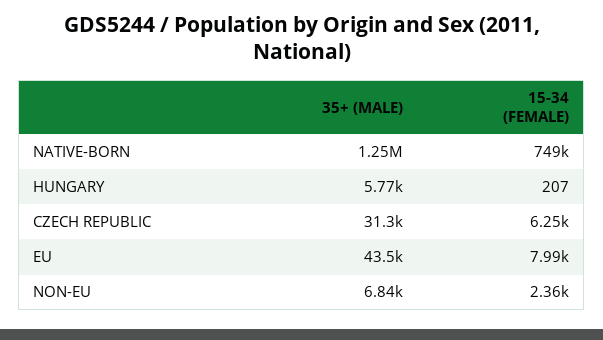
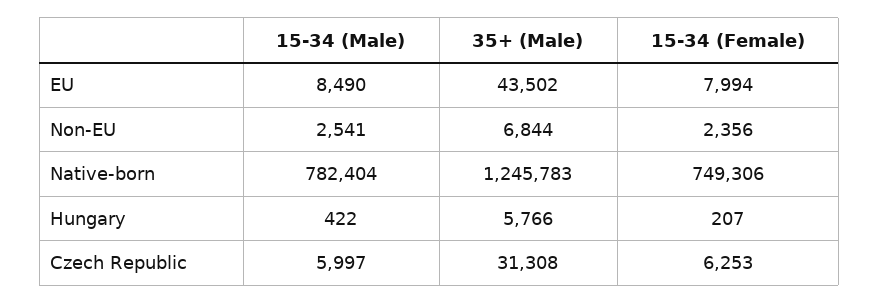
  {
    "35+ (MALE)": {
      "NATIVE-BORN": 1245783,
      "HUNGARY": 5766,
      "CZECH REPUBLIC": 31308,
      "EU": 43502,
      "NON-EU": 6844
    },
    "15-34 (FEMALE)": {
      "NATIVE-BORN": 749306,
      "HUNGARY": 207,
      "CZECH REPUBLIC": 6253,
      "EU": 7994,
      "NON-EU": 2356
-   }
+   },
+   "15-34 (Male)": {
+     "EU": 8490,
+     "NON-EU": 2541,
+     "NATIVE-BORN": 782404,
+     "HUNGARY": 422,
+     "CZECH REPUBLIC": 5997
+   }
  }

